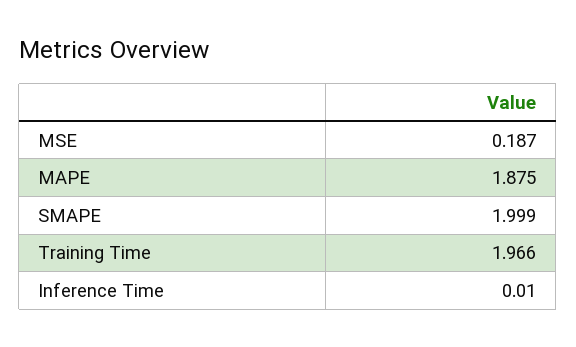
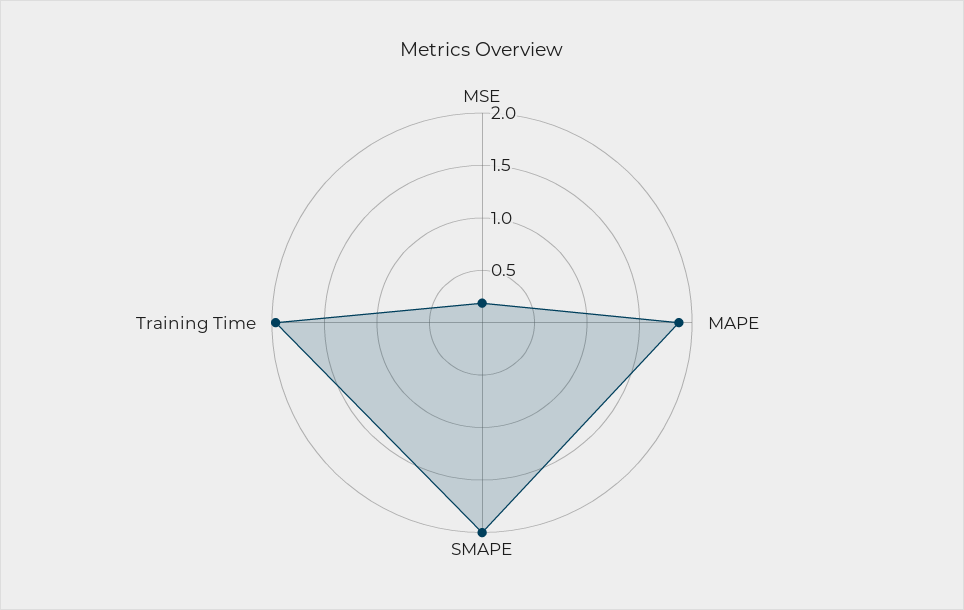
  {
    "MSE": 0.187,
    "MAPE": 1.875,
    "SMAPE": 1.999,
-   "Training Time": 1.966,
+   "Training Time": 1.966
-   "Inference Time": 0.01
  }

